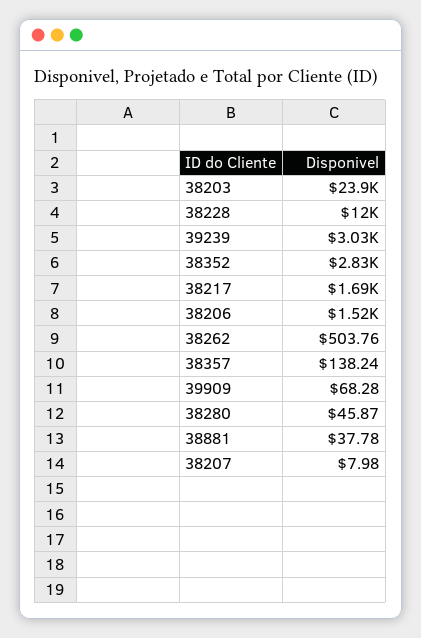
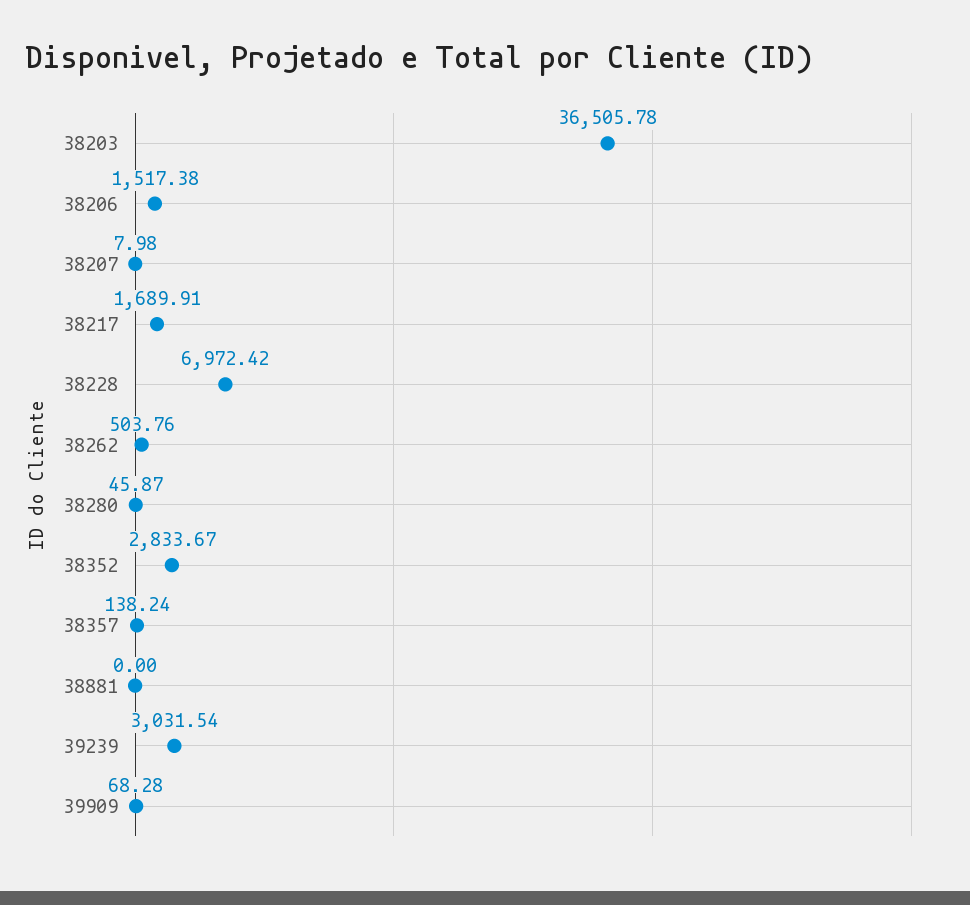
  {
-   "38203": 23900,
+   "38203": 36505.78,
-   "38228": 12000,
+   "38228": 6972.42,
    "39239": 3031.54,
    "38352": 2833.67,
    "38217": 1689.91,
    "38206": 1517.38,
    "38262": 503.76,
    "38357": 138.24,
    "39909": 68.28,
    "38280": 45.87,
-   "38881": 37.78,
+   "38881": 0,
    "38207": 7.98
  }

